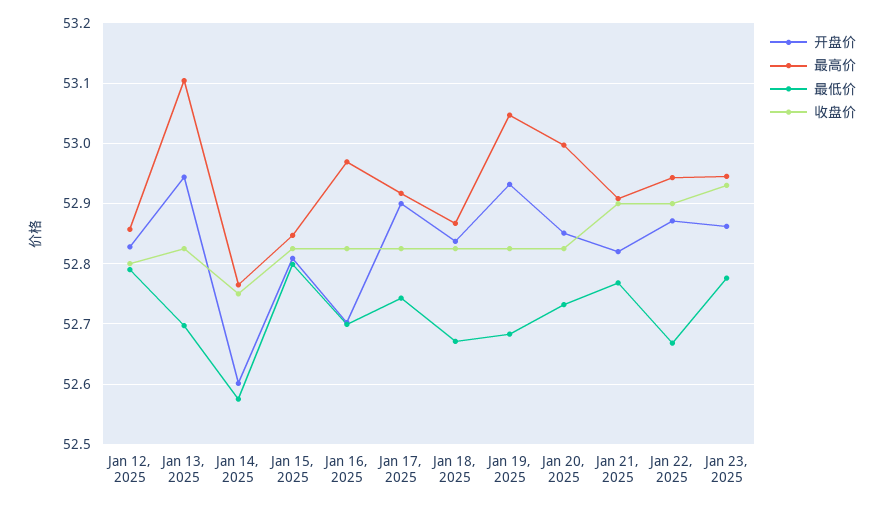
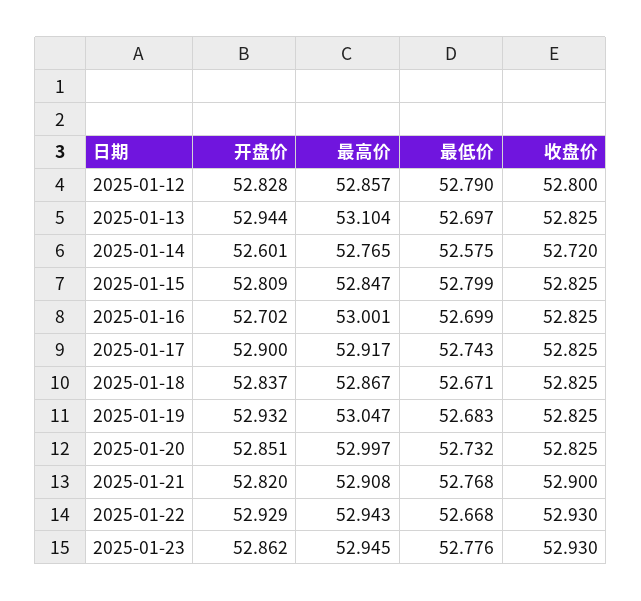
  {
    "开盘价": {
      "Jan 12, 2025": 52.828,
      "Jan 13, 2025": 52.944,
      "Jan 14, 2025": 52.601,
      "Jan 15, 2025": 52.809,
      "Jan 16, 2025": 52.702,
      "Jan 17, 2025": 52.9,
      "Jan 18, 2025": 52.837,
      "Jan 19, 2025": 52.932,
      "Jan 20, 2025": 52.851,
      "Jan 21, 2025": 52.82,
-     "Jan 22, 2025": 52.87,
+     "Jan 22, 2025": 52.929,
      "Jan 23, 2025": 52.862
    },
    "最高价": {
      "Jan 12, 2025": 52.857,
      "Jan 13, 2025": 53.104,
      "Jan 14, 2025": 52.765,
      "Jan 15, 2025": 52.847,
-     "Jan 16, 2025": 52.97,
+     "Jan 16, 2025": 53.001,
      "Jan 17, 2025": 52.917,
      "Jan 18, 2025": 52.867,
      "Jan 19, 2025": 53.047,
      "Jan 20, 2025": 52.997,
      "Jan 21, 2025": 52.908,
      "Jan 22, 2025": 52.943,
      "Jan 23, 2025": 52.945
    },
    "最低价": {
      "Jan 12, 2025": 52.79,
      "Jan 13, 2025": 52.697,
      "Jan 14, 2025": 52.575,
      "Jan 15, 2025": 52.799,
      "Jan 16, 2025": 52.699,
      "Jan 17, 2025": 52.743,
      "Jan 18, 2025": 52.671,
      "Jan 19, 2025": 52.683,
      "Jan 20, 2025": 52.732,
      "Jan 21, 2025": 52.768,
      "Jan 22, 2025": 52.668,
      "Jan 23, 2025": 52.776
    },
    "收盘价": {
      "Jan 12, 2025": 52.8,
      "Jan 13, 2025": 52.825,
-     "Jan 14, 2025": 52.75,
+     "Jan 14, 2025": 52.72,
      "Jan 15, 2025": 52.825,
      "Jan 16, 2025": 52.825,
      "Jan 17, 2025": 52.825,
      "Jan 18, 2025": 52.825,
      "Jan 19, 2025": 52.825,
      "Jan 20, 2025": 52.825,
      "Jan 21, 2025": 52.9,
-     "Jan 22, 2025": 52.9,
+     "Jan 22, 2025": 52.93,
      "Jan 23, 2025": 52.93
    }
  }

